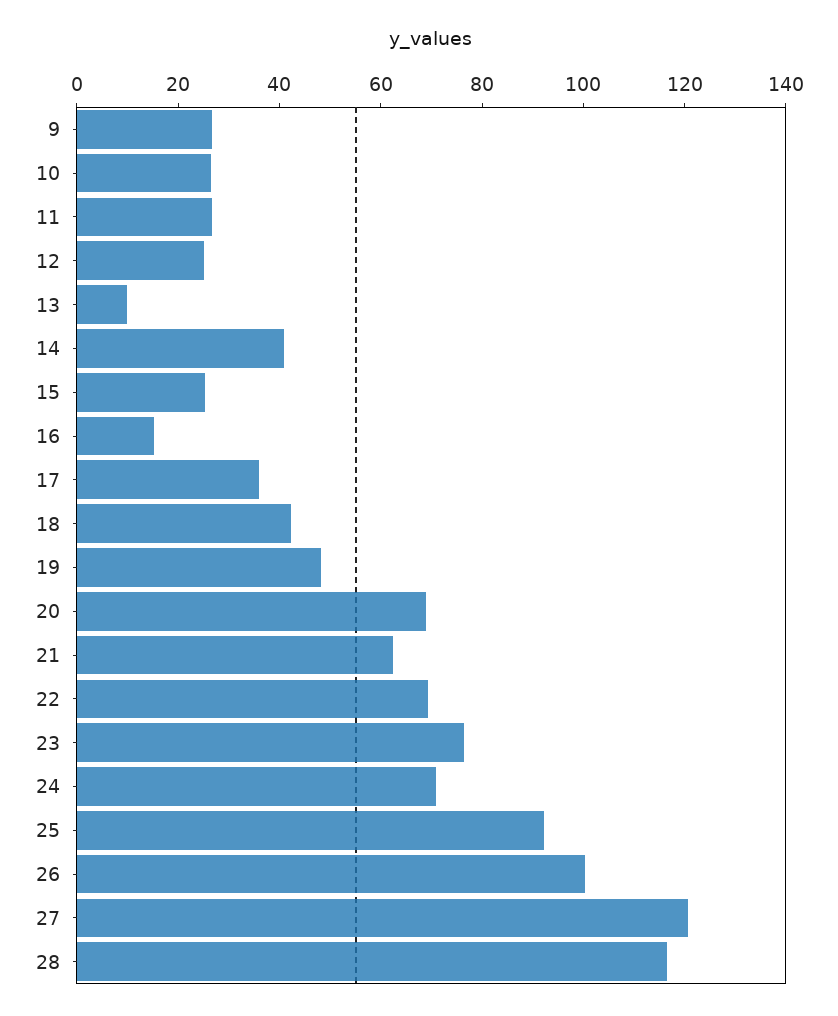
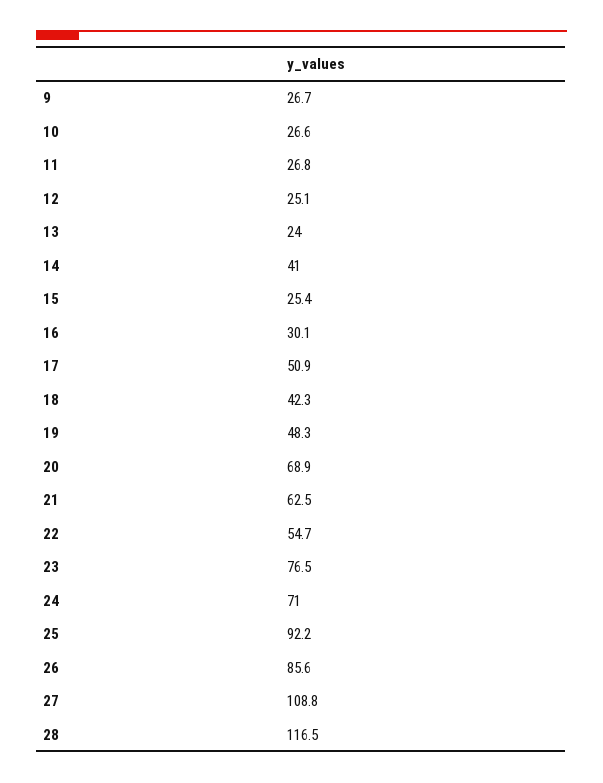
  {
    "9": 26.7,
    "10": 26.6,
    "11": 26.8,
    "12": 25.1,
-   "13": 10,
+   "13": 24,
    "14": 41,
    "15": 25.4,
-   "16": 15,
+   "16": 30.1,
-   "17": 35,
+   "17": 50.9,
    "18": 42.3,
    "19": 48.3,
    "20": 68.9,
    "21": 62.5,
-   "22": 70,
+   "22": 54.7,
    "23": 76.5,
    "24": 71,
    "25": 92.2,
-   "26": 100,
+   "26": 85.6,
-   "27": 120,
+   "27": 108.8,
    "28": 116.5
  }

